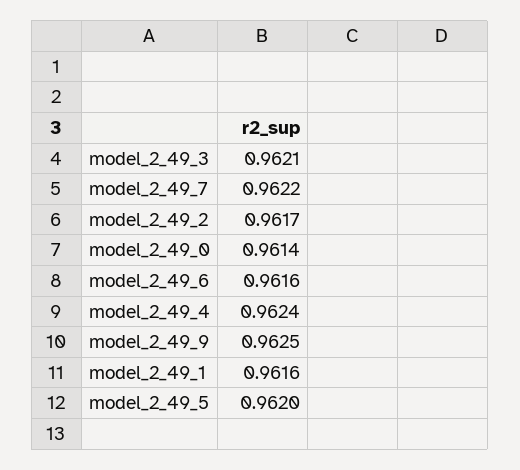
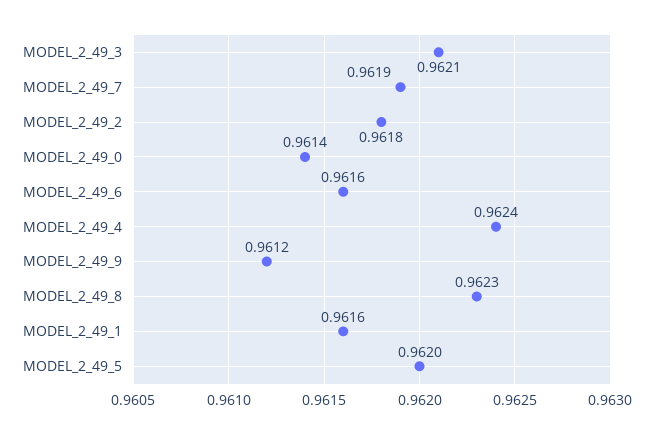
  {
    "model_2_49_3": 0.9621,
-   "model_2_49_7": 0.9622,
+   "model_2_49_7": 0.9619,
-   "model_2_49_2": 0.9617,
+   "model_2_49_2": 0.9618,
    "model_2_49_0": 0.9614,
    "model_2_49_6": 0.9616,
    "model_2_49_4": 0.9624,
-   "model_2_49_9": 0.9625,
+   "model_2_49_9": 0.9612,
    "model_2_49_1": 0.9616,
-   "model_2_49_5": 0.962
+   "model_2_49_5": 0.962,
+   "MODEL_2_49_8": 0.9623
  }

